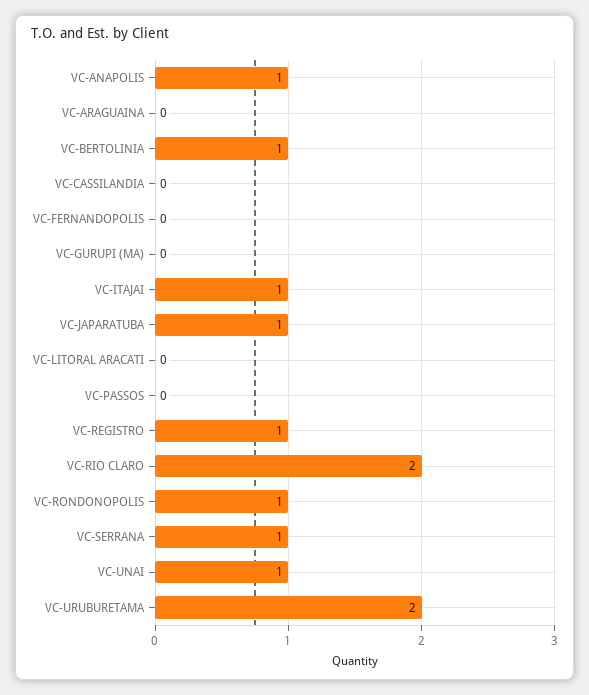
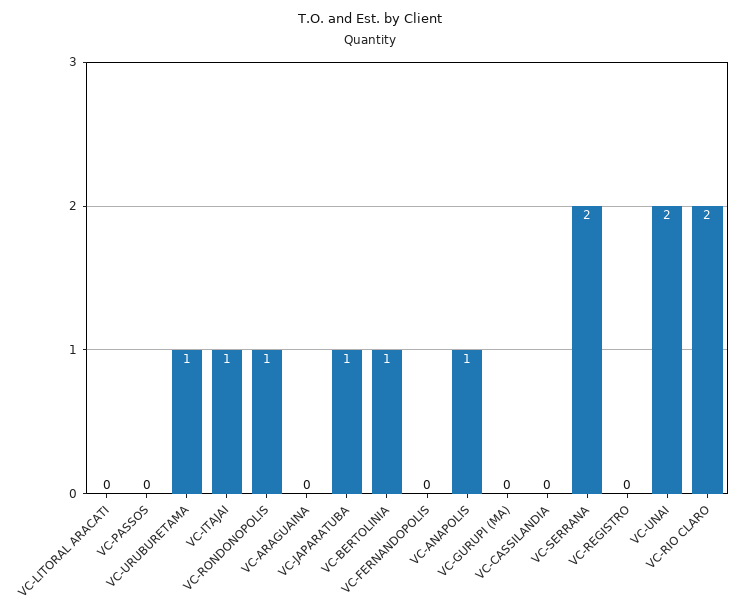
  {
    "VC-ANAPOLIS": 1,
    "VC-ARAGUAINA": 0,
    "VC-BERTOLINIA": 1,
    "VC-CASSILANDIA": 0,
    "VC-FERNANDOPOLIS": 0,
    "VC-GURUPI (MA)": 0,
    "VC-ITAJAI": 1,
    "VC-JAPARATUBA": 1,
    "VC-LITORAL ARACATI": 0,
    "VC-PASSOS": 0,
-   "VC-REGISTRO": 1,
+   "VC-REGISTRO": 0,
    "VC-RIO CLARO": 2,
    "VC-RONDONOPOLIS": 1,
-   "VC-SERRANA": 1,
+   "VC-SERRANA": 2,
-   "VC-UNAI": 1,
+   "VC-UNAI": 2,
-   "VC-URUBURETAMA": 2
+   "VC-URUBURETAMA": 1
  }

